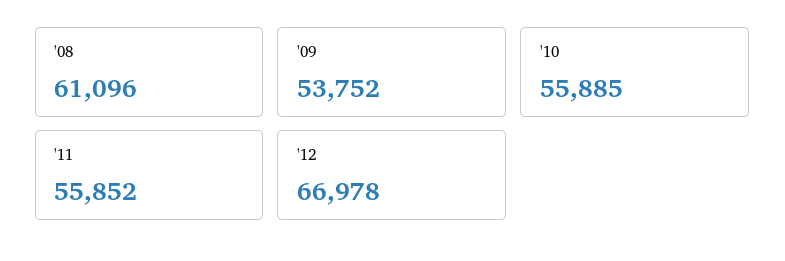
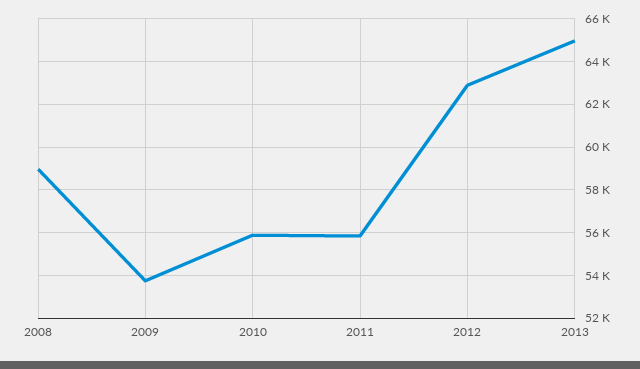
  {
-   "'08": 61096,
+   "'08": 59000,
    "'09": 53752,
    "'10": 55885,
    "'11": 55852,
-   "'12": 66978
+   "'12": 63000,
+   "2013": 65000
  }

